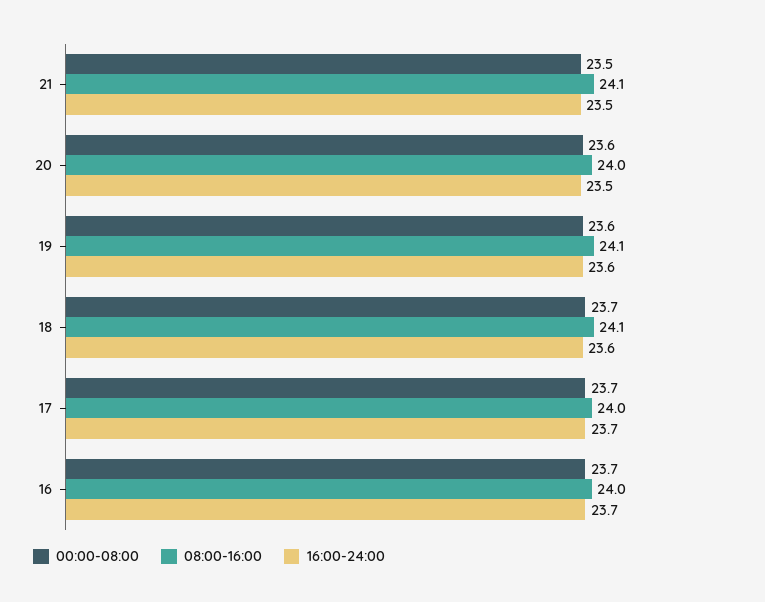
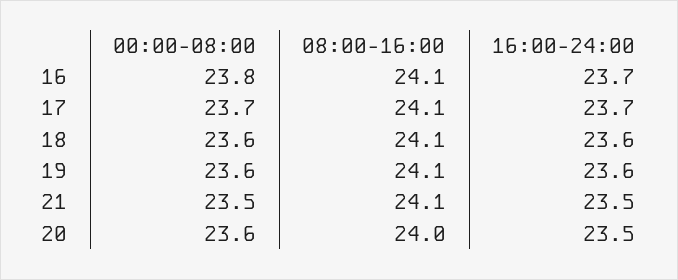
  {
    "00:00-08:00": {
      "21": 23.5,
      "20": 23.6,
      "19": 23.6,
-     "18": 23.7,
+     "18": 23.6,
      "17": 23.7,
-     "16": 23.7
+     "16": 23.8
    },
    "08:00-16:00": {
      "21": 24.1,
      "20": 24,
      "19": 24.1,
      "18": 24.1,
-     "17": 24,
+     "17": 24.1,
-     "16": 24
+     "16": 24.1
    },
    "16:00-24:00": {
      "21": 23.5,
      "20": 23.5,
      "19": 23.6,
      "18": 23.6,
      "17": 23.7,
      "16": 23.7
    }
  }

